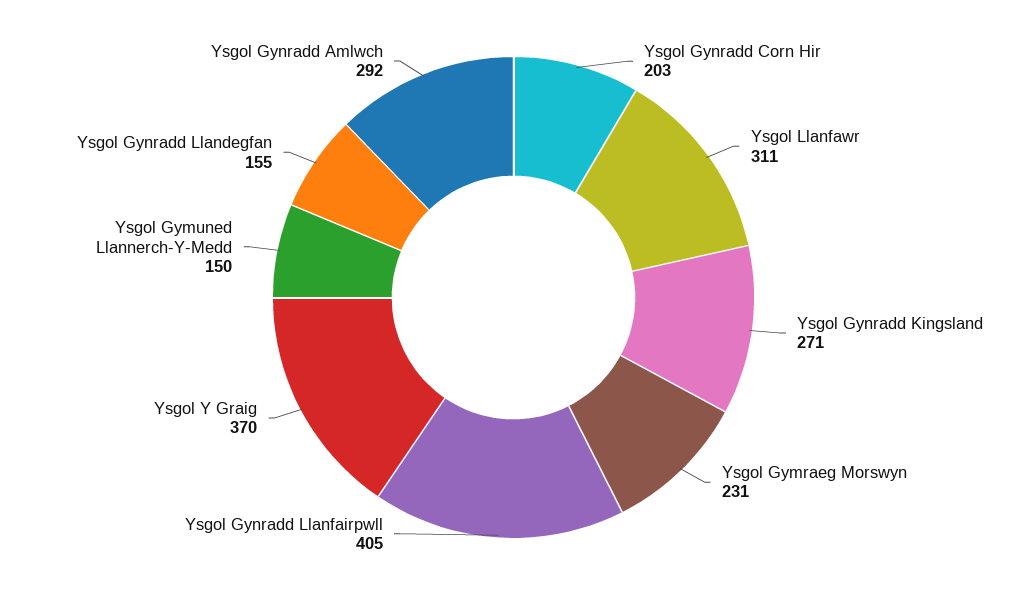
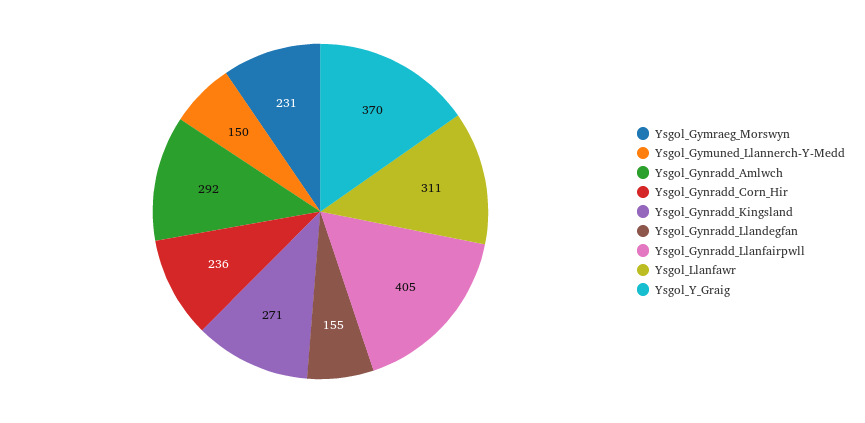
  {
-   "Ysgol Gynradd Corn Hir": 203,
+   "Ysgol Gynradd Corn Hir": 236,
    "Ysgol Llanfawr": 311,
    "Ysgol Gynradd Kingsland": 271,
    "Ysgol Gymraeg Morswyn": 231,
    "Ysgol Gynradd Llanfairpwll": 405,
    "Ysgol Y Graig": 370,
    "Ysgol Gymuned Llannerch-Y-Medd": 150,
    "Ysgol Gynradd Llandegfan": 155,
    "Ysgol Gynradd Amlwch": 292
  }

